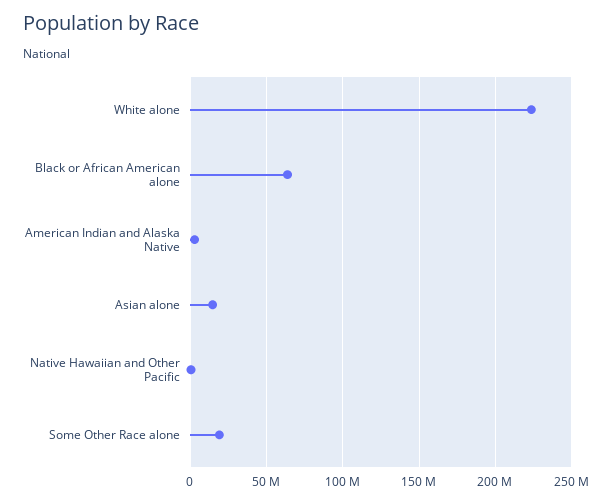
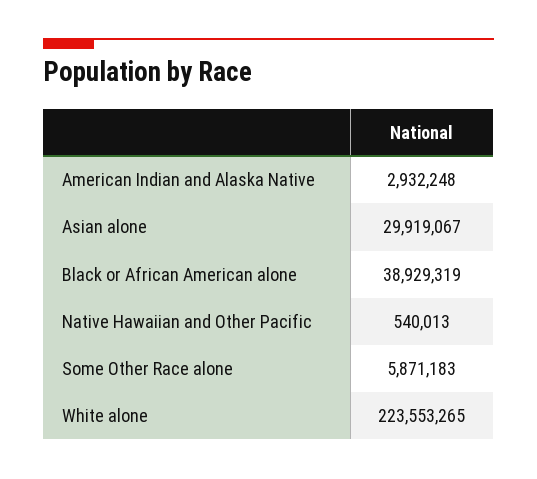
  {
    "White alone": 223553265,
-   "Black or African American alone": 65000000,
+   "Black or African American alone": 38929319,
    "American Indian and Alaska Native": 2932248,
-   "Asian alone": 15000000,
+   "Asian alone": 29919067,
    "Native Hawaiian and Other Pacific": 540013,
-   "Some Other Race alone": 20000000
+   "Some Other Race alone": 5871183
  }

